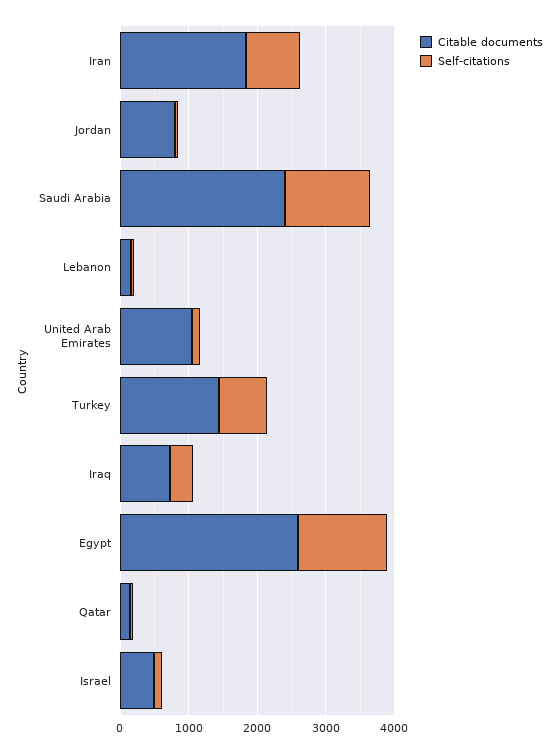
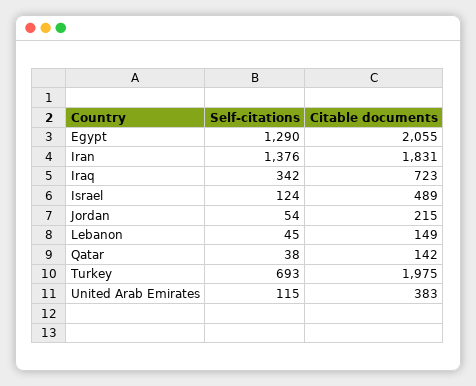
  {
    "Citable documents": {
      "Iran": 1831,
-     "Jordan": 800,
+     "Jordan": 215,
-     "Saudi Arabia": 2400,
      "Lebanon": 149,
-     "United Arab Emirates": 1000,
+     "United Arab Emirates": 383,
-     "Turkey": 1400,
+     "Turkey": 1975,
      "Iraq": 723,
-     "Egypt": 2600,
+     "Egypt": 2055,
      "Qatar": 142,
      "Israel": 489
    },
    "Self-citations": {
-     "Iran": 800,
+     "Iran": 1376,
      "Jordan": 54,
-     "Saudi Arabia": 1200,
      "Lebanon": 45,
      "United Arab Emirates": 115,
      "Turkey": 693,
      "Iraq": 342,
      "Egypt": 1290,
      "Qatar": 38,
      "Israel": 124
    }
  }

